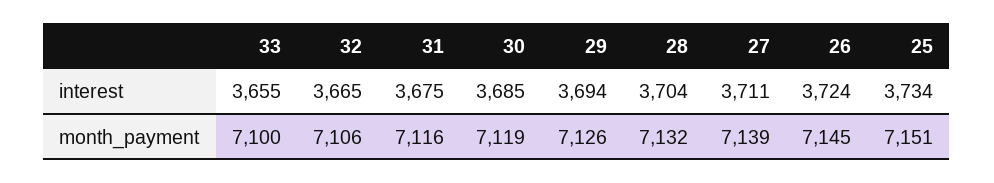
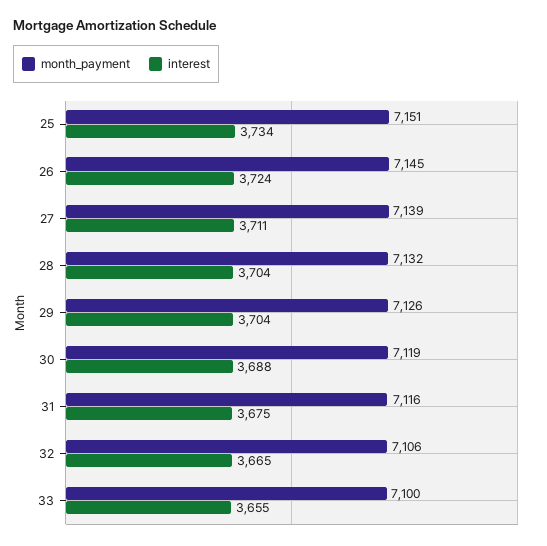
  {
    "interest": {
      "33": 3655,
      "32": 3665,
      "31": 3675,
-     "30": 3685,
+     "30": 3688,
-     "29": 3694,
+     "29": 3704,
      "28": 3704,
      "27": 3711,
      "26": 3724,
      "25": 3734
    },
    "month_payment": {
      "33": 7100,
      "32": 7106,
      "31": 7116,
      "30": 7119,
      "29": 7126,
      "28": 7132,
      "27": 7139,
      "26": 7145,
      "25": 7151
    }
  }

